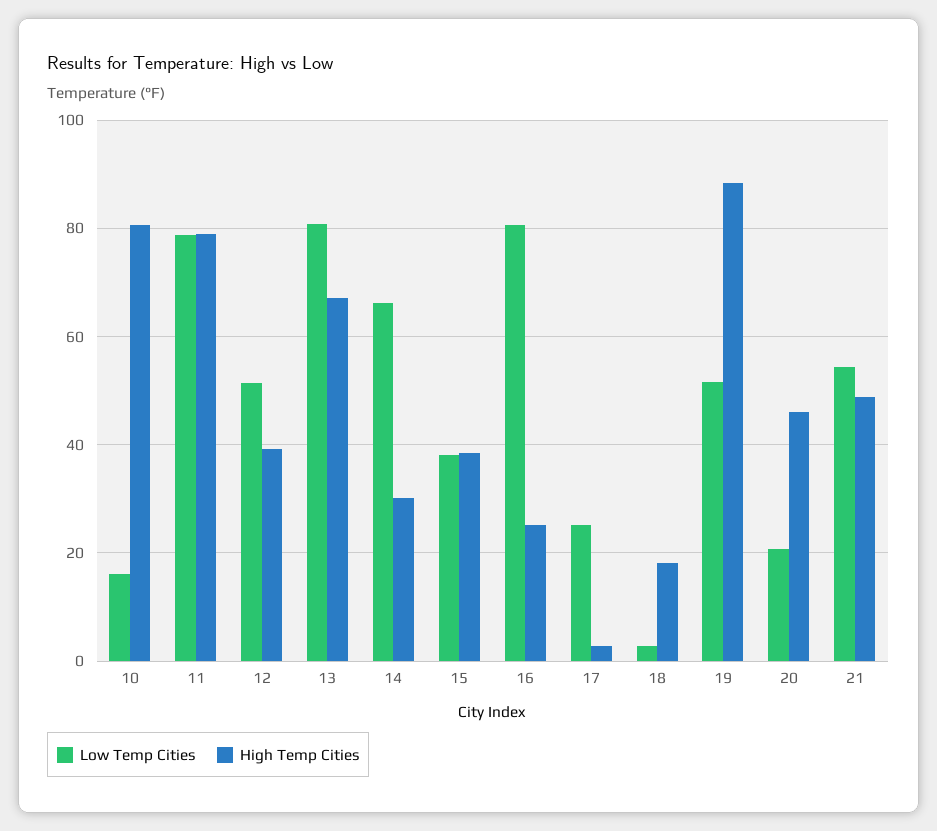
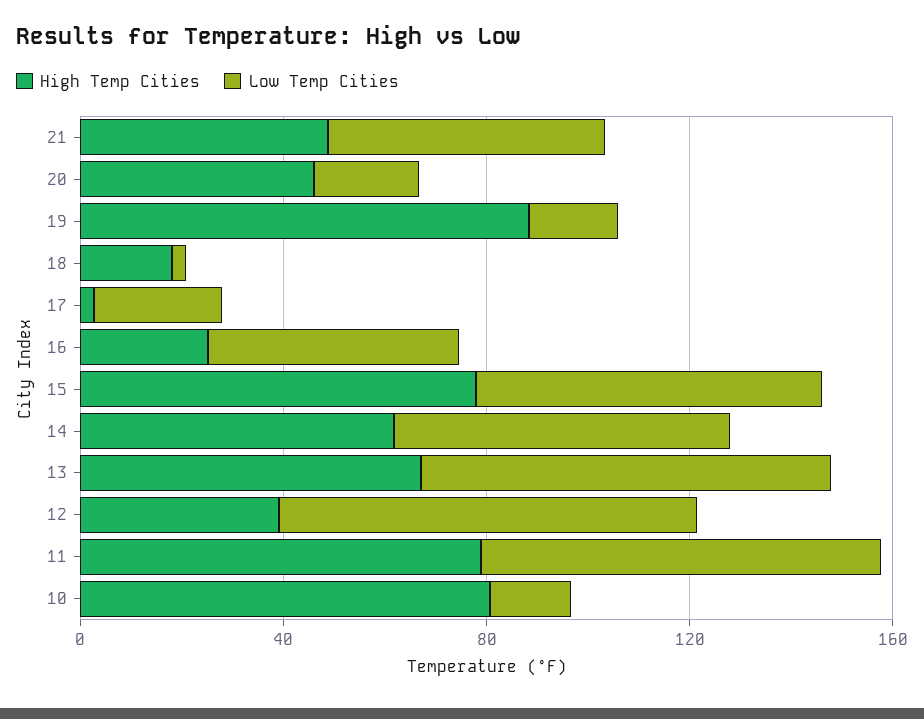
  {
    "Low Temp Cities": {
      "10": 16,
      "11": 78,
-     "12": 52,
+     "12": 80,
      "13": 80,
      "14": 66,
-     "15": 38,
+     "15": 70,
-     "16": 80,
+     "16": 50,
      "17": 26,
      "18": 2,
-     "19": 52,
+     "19": 20,
      "20": 20,
      "21": 54
    },
    "High Temp Cities": {
      "10": 80,
      "11": 78,
      "12": 40,
      "13": 68,
-     "14": 30,
+     "14": 60,
-     "15": 38,
+     "15": 80,
      "16": 26,
      "17": 2,
      "18": 18,
      "19": 88,
      "20": 46,
      "21": 48
    }
  }

